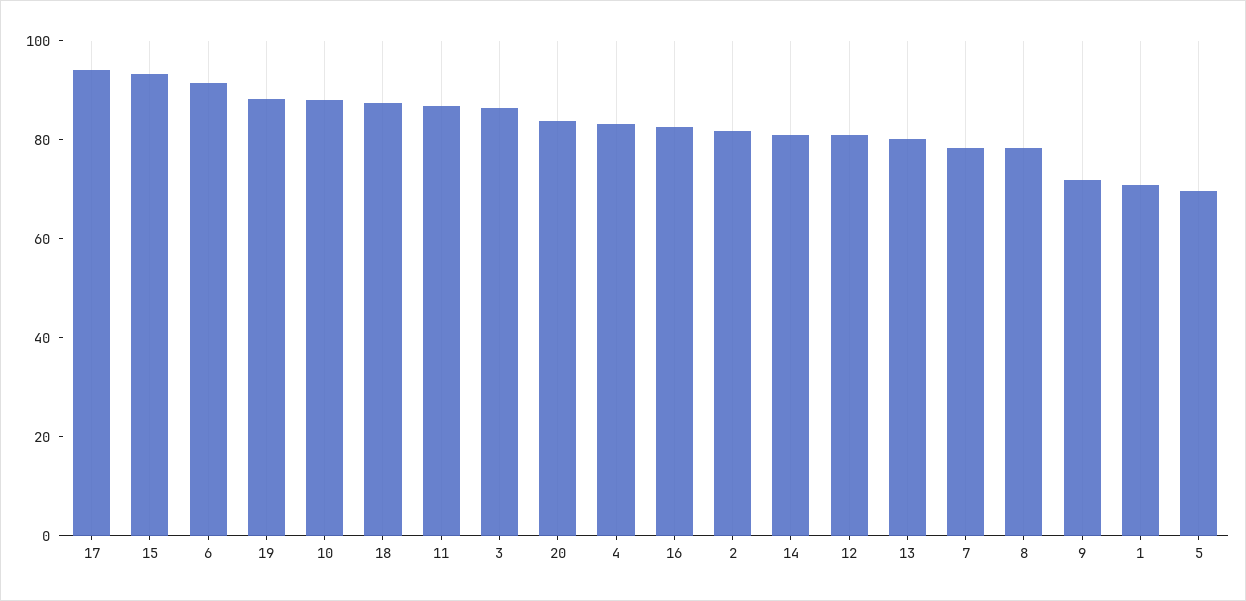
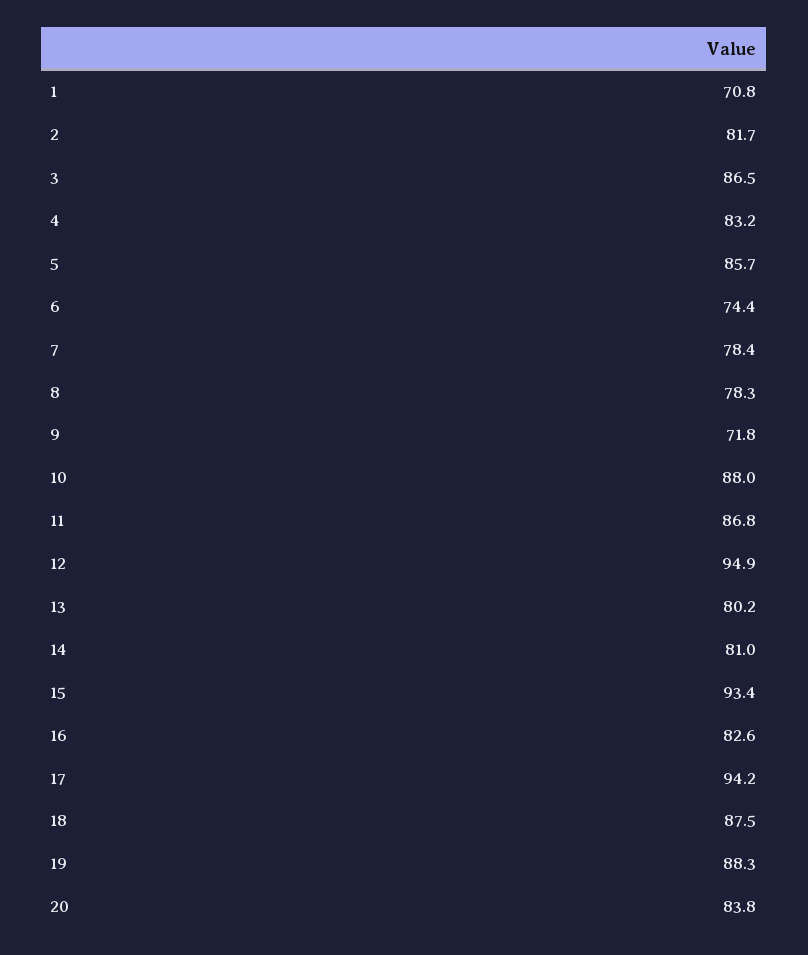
  {
    "17": 94.2,
    "15": 93.4,
-   "6": 90,
+   "6": 74.4,
    "19": 88.3,
    "10": 88,
    "18": 87.5,
    "11": 86.8,
    "3": 86.5,
    "20": 83.8,
    "4": 83.2,
    "16": 82.6,
    "2": 81.7,
    "14": 81,
-   "12": 80,
+   "12": 94.9,
    "13": 80.2,
    "7": 78.4,
    "8": 78.3,
    "9": 71.8,
    "1": 70.8,
-   "5": 70
+   "5": 85.7
  }

